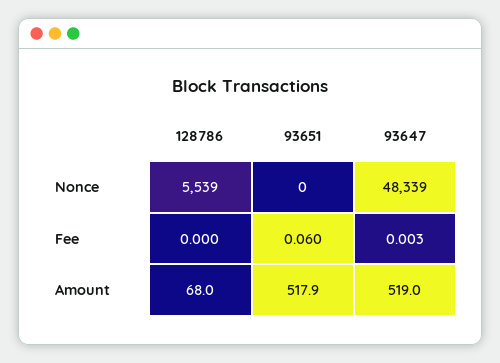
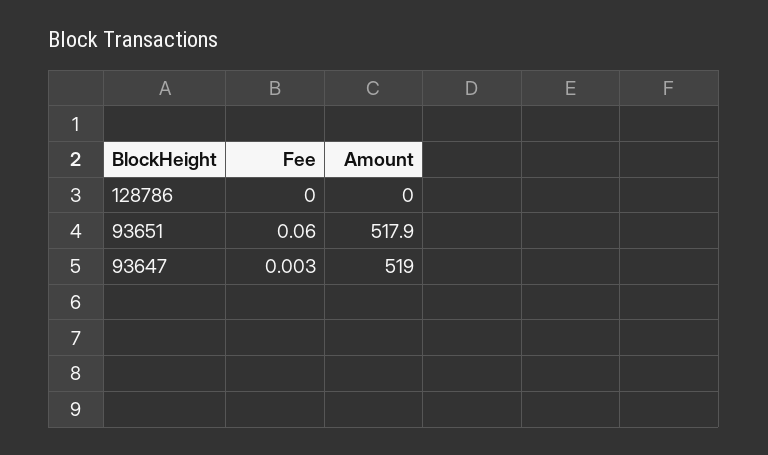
  {
    "128786": {
-     "Nonce": 5539,
      "Fee": 0,
-     "Amount": 68
+     "Amount": 0
    },
    "93651": {
-     "Nonce": 0,
      "Fee": 0.06,
      "Amount": 517.9
    },
    "93647": {
-     "Nonce": 48339,
      "Fee": 0.003,
      "Amount": 519
    }
  }

